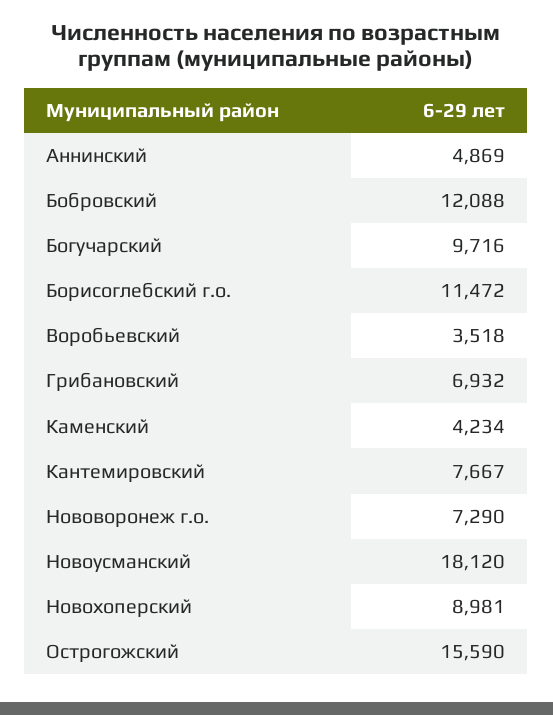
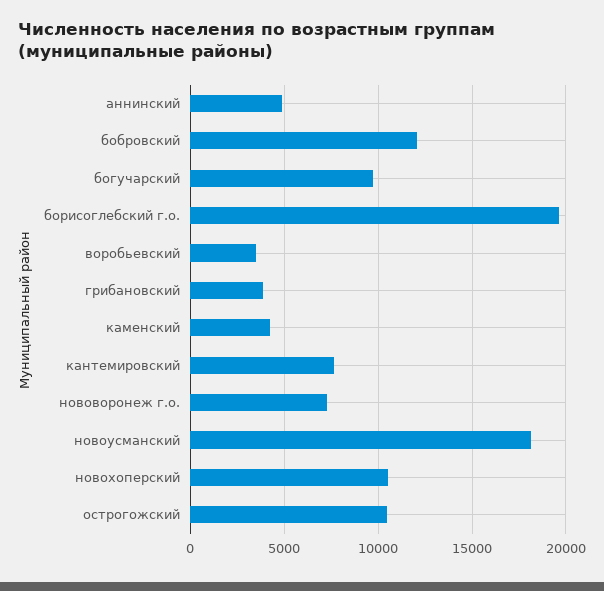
  {
    "Аннинский": 4869,
    "Бобровский": 12088,
    "Богучарский": 9716,
-   "Борисоглебский г.о.": 11472,
+   "Борисоглебский г.о.": 19500,
    "Воробьевский": 3518,
-   "Грибановский": 6932,
+   "Грибановский": 4000,
    "Каменский": 4234,
    "Кантемировский": 7667,
    "Нововоронеж г.о.": 7290,
    "Новоусманский": 18120,
-   "Новохоперский": 8981,
+   "Новохоперский": 10500,
-   "Острогожский": 15590
+   "Острогожский": 10500
  }

